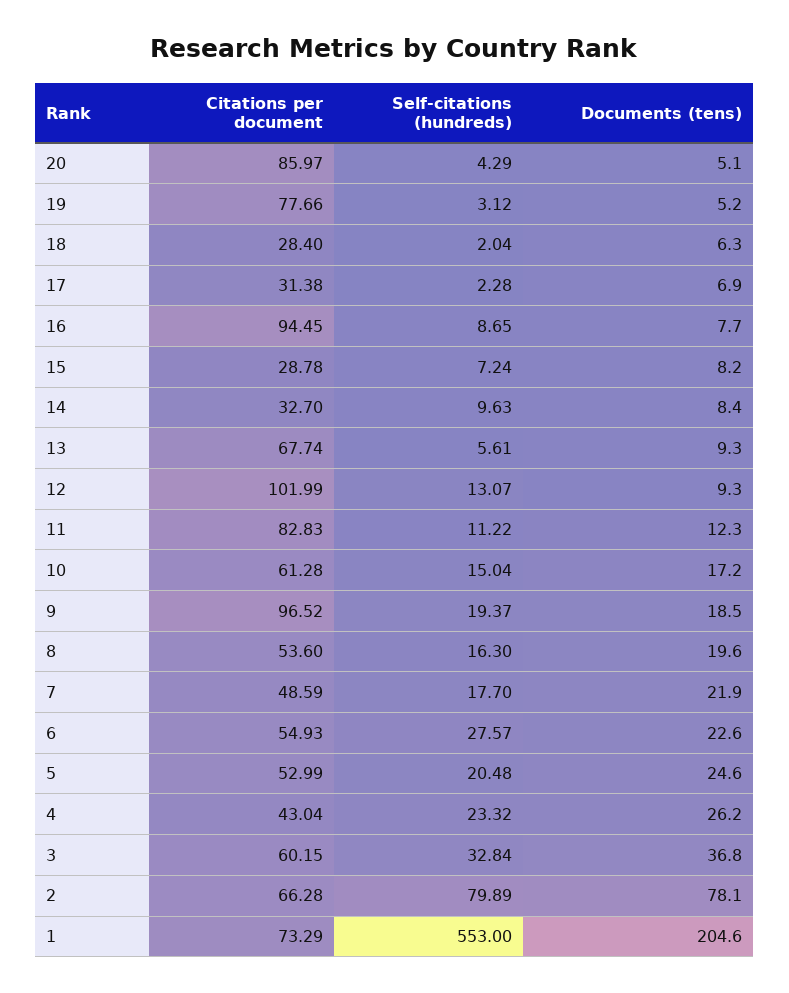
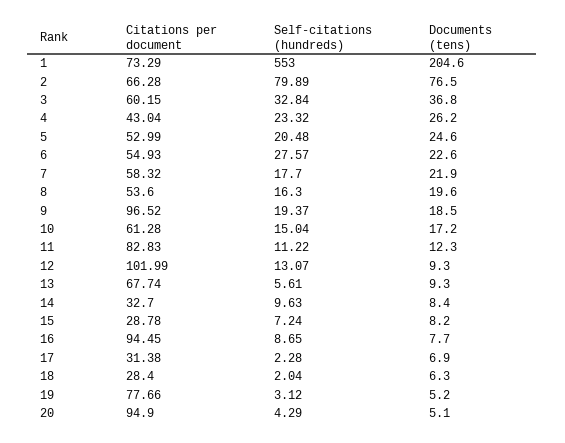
  {
    "Citations per document": {
-     "20": 85.97,
+     "20": 94.9,
      "19": 77.66,
      "18": 28.4,
      "17": 31.38,
      "16": 94.45,
      "15": 28.78,
      "14": 32.7,
      "13": 67.74,
      "12": 101.99,
      "11": 82.83,
      "10": 61.28,
      "9": 96.52,
      "8": 53.6,
-     "7": 48.59,
+     "7": 58.32,
      "6": 54.93,
      "5": 52.99,
      "4": 43.04,
      "3": 60.15,
      "2": 66.28,
      "1": 73.29
    },
    "Self-citations (hundreds)": {
      "20": 4.29,
      "19": 3.12,
      "18": 2.04,
      "17": 2.28,
      "16": 8.65,
      "15": 7.24,
      "14": 9.63,
      "13": 5.61,
      "12": 13.07,
      "11": 11.22,
      "10": 15.04,
      "9": 19.37,
      "8": 16.3,
      "7": 17.7,
      "6": 27.57,
      "5": 20.48,
      "4": 23.32,
      "3": 32.84,
      "2": 79.89,
      "1": 553
    },
    "Documents (tens)": {
      "20": 5.1,
      "19": 5.2,
      "18": 6.3,
      "17": 6.9,
      "16": 7.7,
      "15": 8.2,
      "14": 8.4,
      "13": 9.3,
      "12": 9.3,
      "11": 12.3,
      "10": 17.2,
      "9": 18.5,
      "8": 19.6,
      "7": 21.9,
      "6": 22.6,
      "5": 24.6,
      "4": 26.2,
      "3": 36.8,
-     "2": 78.1,
+     "2": 76.5,
      "1": 204.6
    }
  }

